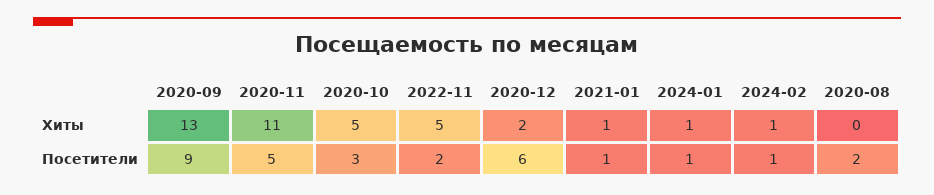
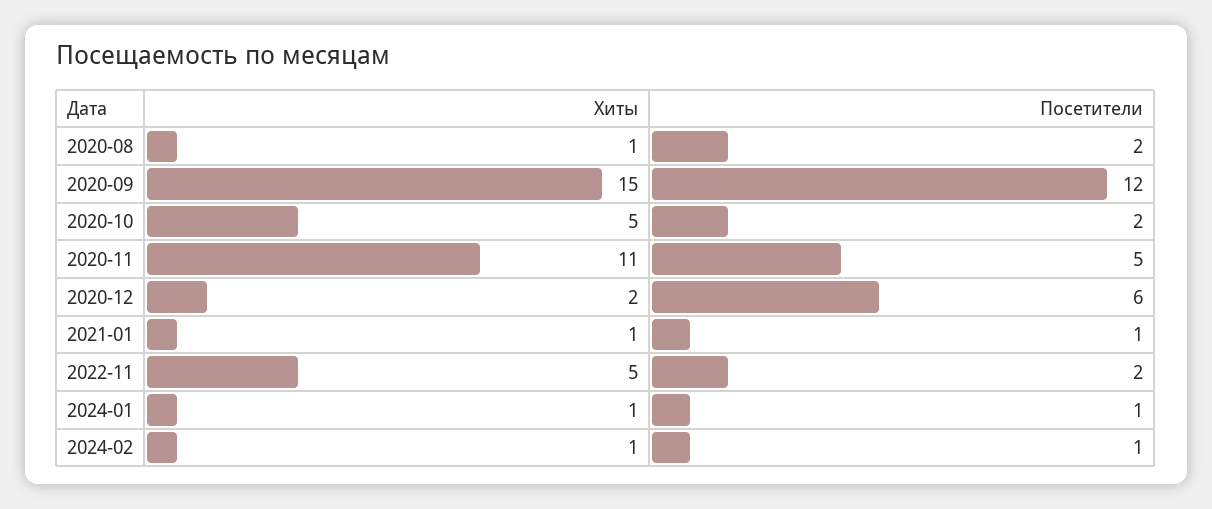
  {
    "2020-09": {
-     "Хиты": 13,
+     "Хиты": 15,
-     "Посетители": 9
+     "Посетители": 12
    },
    "2020-11": {
      "Хиты": 11,
      "Посетители": 5
    },
    "2020-10": {
      "Хиты": 5,
-     "Посетители": 3
+     "Посетители": 2
    },
    "2022-11": {
      "Хиты": 5,
      "Посетители": 2
    },
    "2020-12": {
      "Хиты": 2,
      "Посетители": 6
    },
    "2021-01": {
      "Хиты": 1,
      "Посетители": 1
    },
    "2024-01": {
      "Хиты": 1,
      "Посетители": 1
    },
    "2024-02": {
      "Хиты": 1,
      "Посетители": 1
    },
    "2020-08": {
-     "Хиты": 0,
+     "Хиты": 1,
      "Посетители": 2
    }
  }

